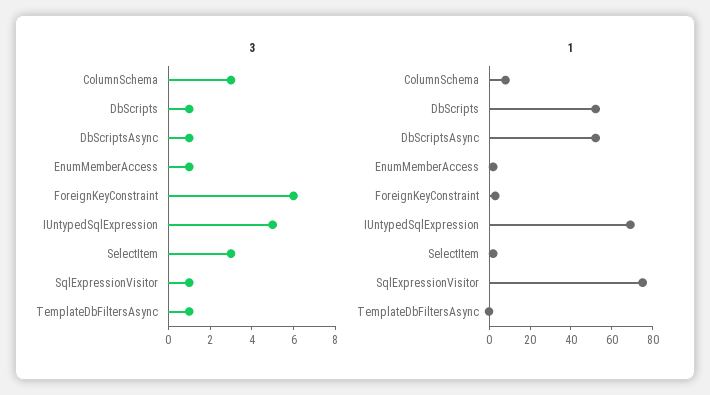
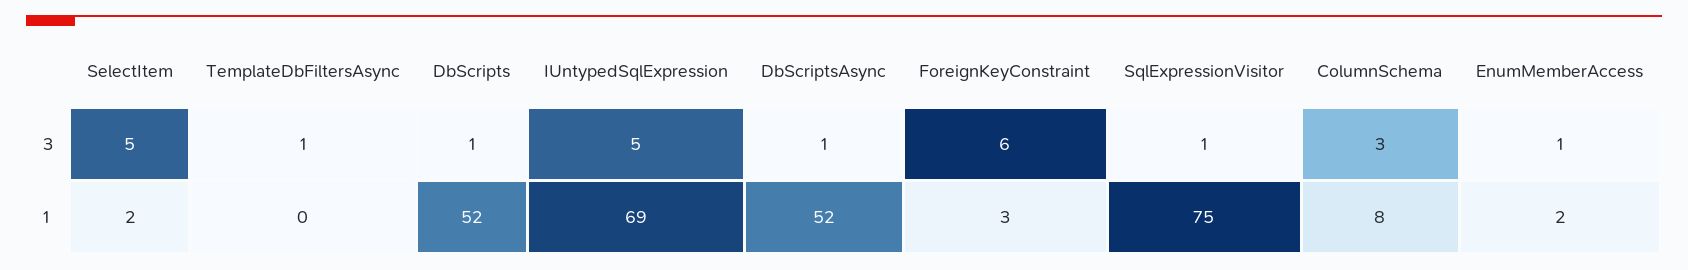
  {
    "3": {
      "ColumnSchema": 3,
      "DbScripts": 1,
      "DbScriptsAsync": 1,
      "EnumMemberAccess": 1,
      "ForeignKeyConstraint": 6,
      "IUntypedSqlExpression": 5,
-     "SelectItem": 3,
+     "SelectItem": 5,
      "SqlExpressionVisitor": 1,
      "TemplateDbFiltersAsync": 1
    },
    "1": {
      "ColumnSchema": 8,
      "DbScripts": 52,
      "DbScriptsAsync": 52,
      "EnumMemberAccess": 2,
      "ForeignKeyConstraint": 3,
      "IUntypedSqlExpression": 69,
      "SelectItem": 2,
      "SqlExpressionVisitor": 75,
      "TemplateDbFiltersAsync": 0
    }
  }

